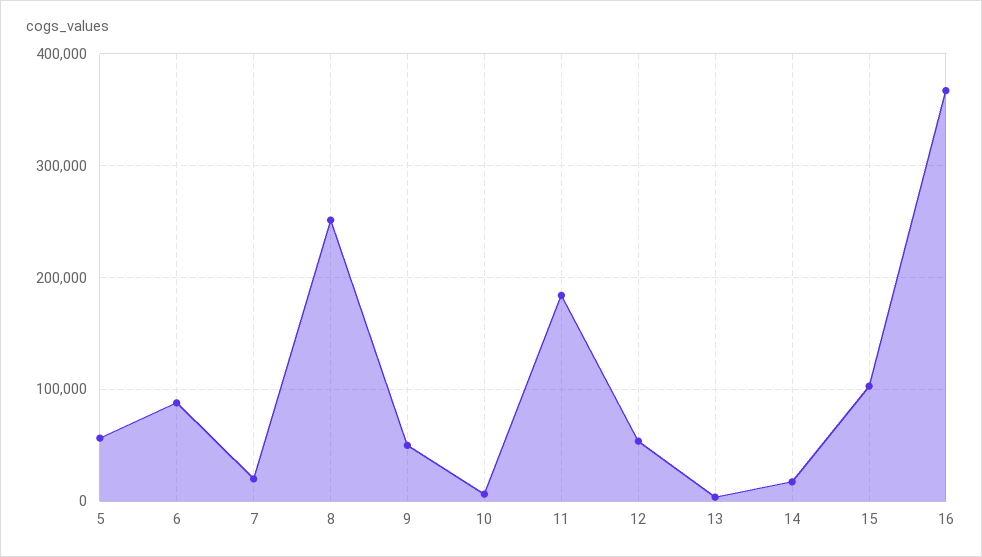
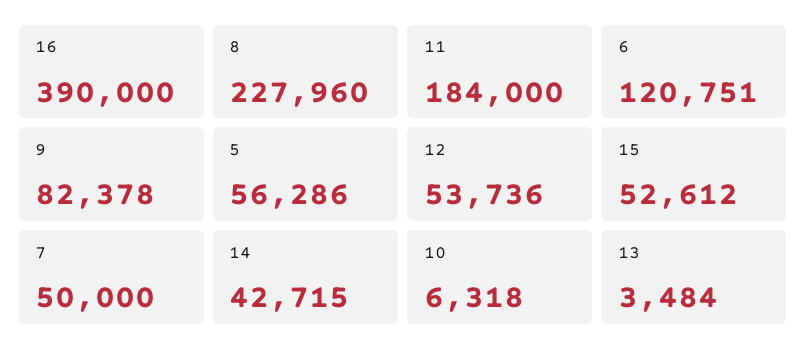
  {
    "5": 56286,
-   "6": 90000,
+   "6": 120751,
-   "7": 20000,
+   "7": 50000,
-   "8": 250000,
+   "8": 227960,
-   "9": 50000,
+   "9": 82378,
    "10": 6318,
    "11": 184000,
    "12": 53736,
    "13": 3484,
-   "14": 20000,
+   "14": 42715,
-   "15": 100000,
+   "15": 52612,
-   "16": 370000
+   "16": 390000
  }

